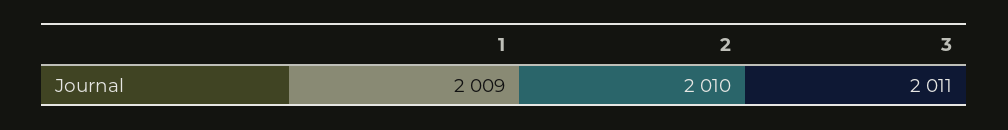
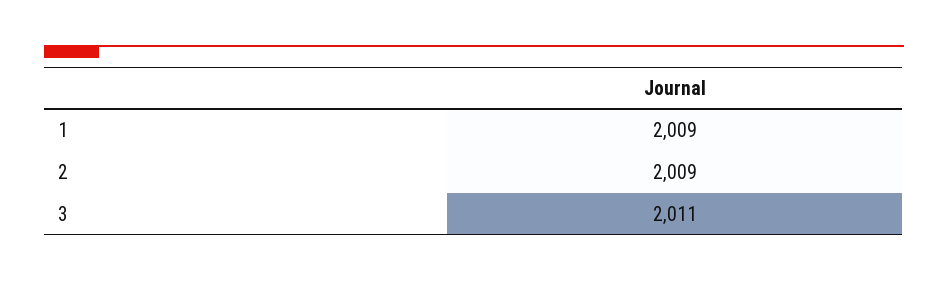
  {
    "1": 2009,
-   "2": 2010,
+   "2": 2009,
    "3": 2011
  }

